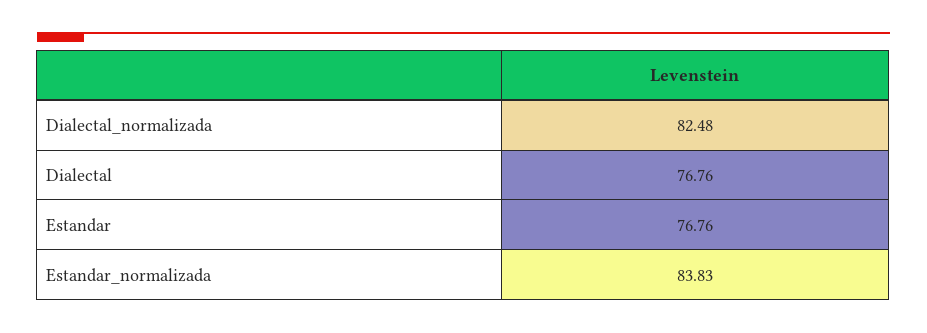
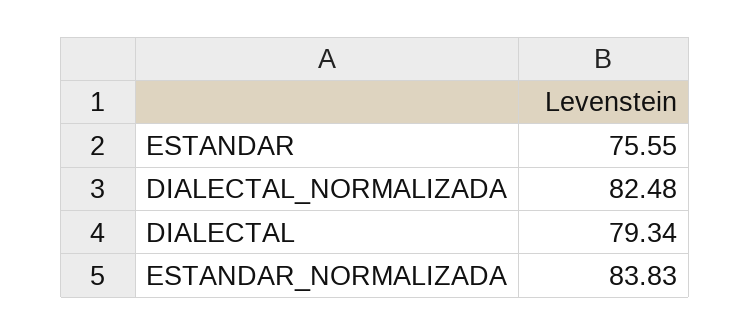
  {
    "Dialectal_normalizada": 82.48,
-   "Dialectal": 76.76,
+   "Dialectal": 79.34,
-   "Estandar": 76.76,
+   "Estandar": 75.55,
    "Estandar_normalizada": 83.83
  }

